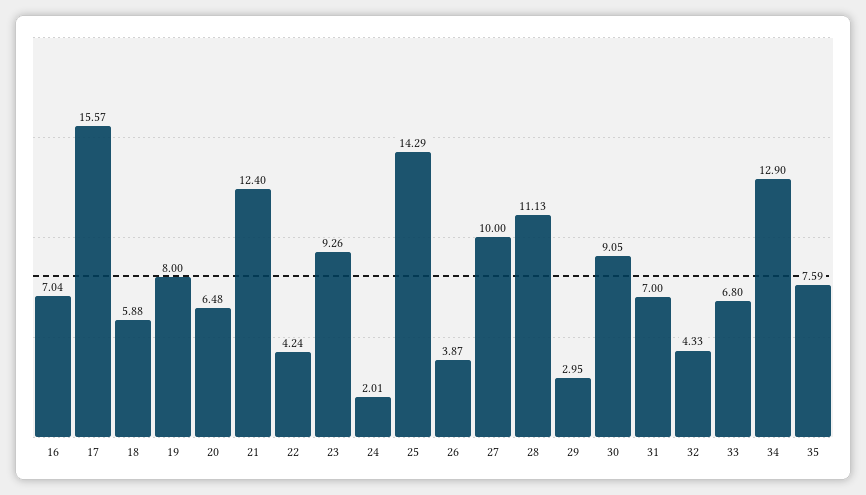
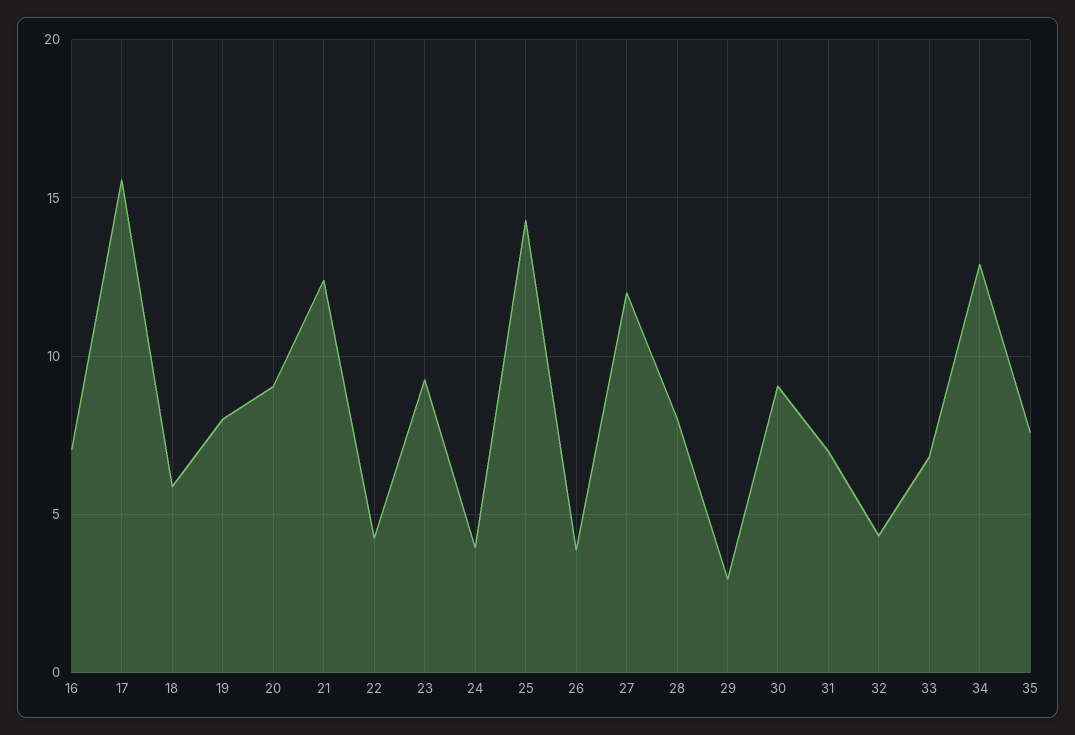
  {
    "16": 7.04,
    "17": 15.57,
    "18": 5.88,
    "19": 8,
-   "20": 6.48,
+   "20": 9,
    "21": 12.4,
    "22": 4.24,
    "23": 9.26,
-   "24": 2.01,
+   "24": 4,
    "25": 14.29,
    "26": 3.87,
-   "27": 10,
+   "27": 12,
-   "28": 11.13,
+   "28": 8,
    "29": 2.95,
    "30": 9.05,
    "31": 7,
    "32": 4.33,
    "33": 6.8,
    "34": 12.9,
    "35": 7.59
  }

